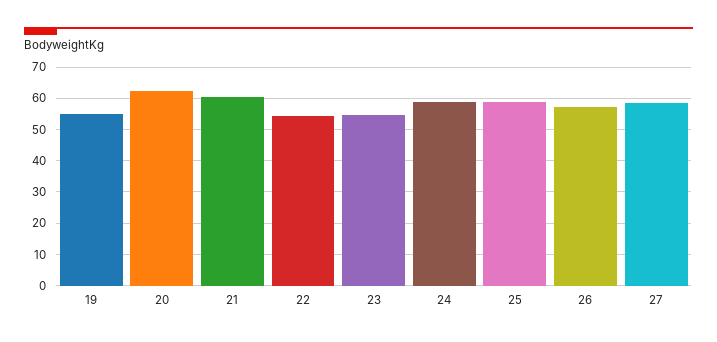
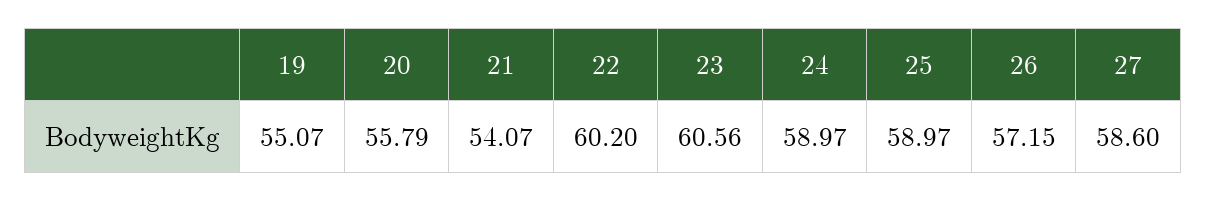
  {
    "19": 55.07,
-   "20": 62,
+   "20": 55.79,
-   "21": 60,
+   "21": 54.07,
-   "22": 54,
+   "22": 60.2,
-   "23": 54,
+   "23": 60.56,
    "24": 58.97,
    "25": 58.97,
    "26": 57.15,
    "27": 58.6
  }

